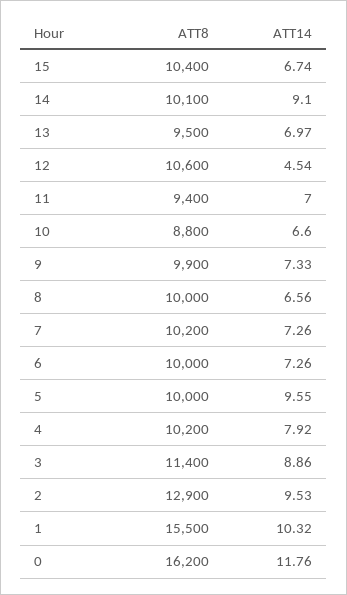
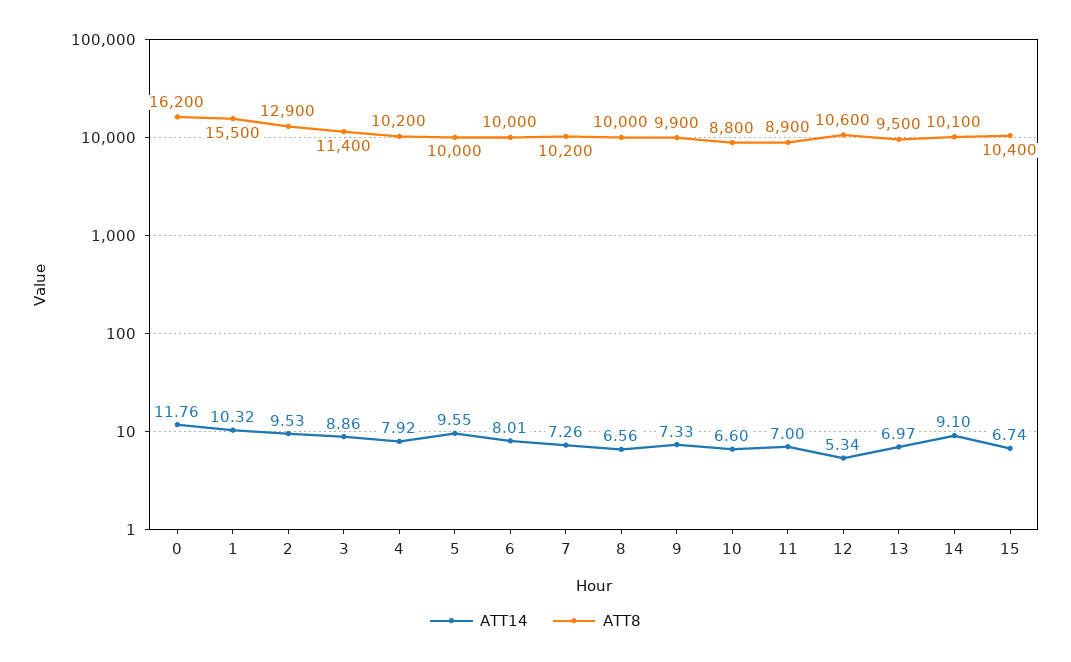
  {
    "ATT8": {
      "15": 10400,
      "14": 10100,
      "13": 9500,
      "12": 10600,
-     "11": 9400,
+     "11": 8900,
      "10": 8800,
      "9": 9900,
      "8": 10000,
      "7": 10200,
      "6": 10000,
      "5": 10000,
      "4": 10200,
      "3": 11400,
      "2": 12900,
      "1": 15500,
      "0": 16200
    },
    "ATT14": {
      "15": 6.74,
      "14": 9.1,
      "13": 6.97,
-     "12": 4.54,
+     "12": 5.34,
      "11": 7,
      "10": 6.6,
      "9": 7.33,
      "8": 6.56,
      "7": 7.26,
-     "6": 7.26,
+     "6": 8.01,
      "5": 9.55,
      "4": 7.92,
      "3": 8.86,
      "2": 9.53,
      "1": 10.32,
      "0": 11.76
    }
  }

